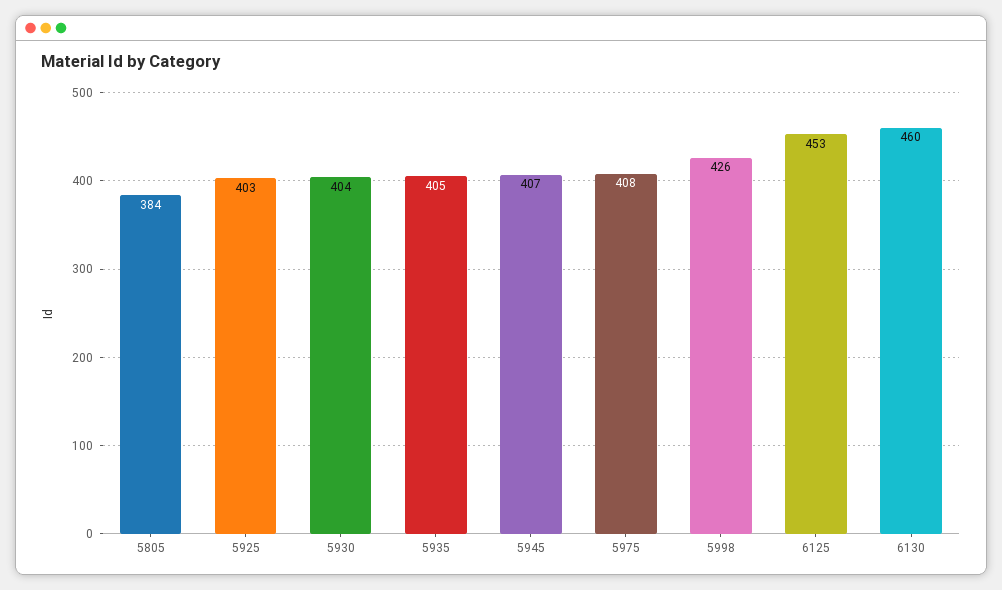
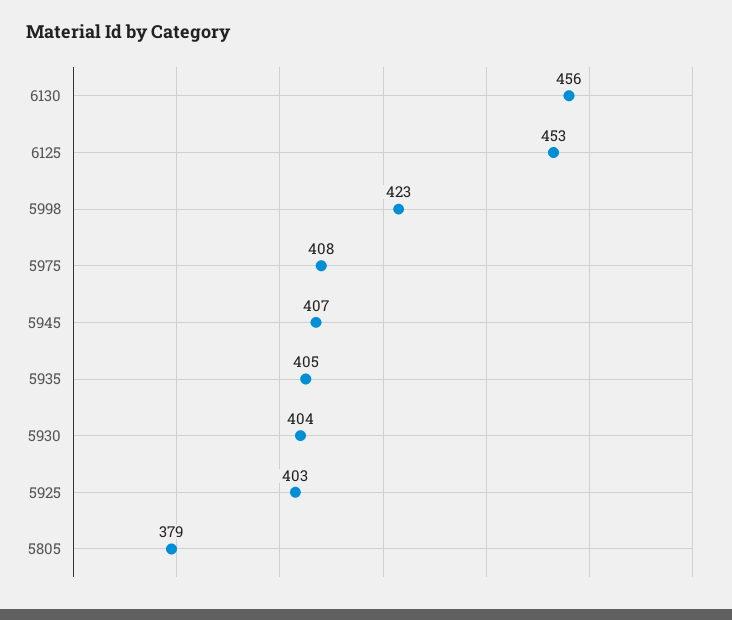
  {
-   "5805": 384,
+   "5805": 379,
    "5925": 403,
    "5930": 404,
    "5935": 405,
    "5945": 407,
    "5975": 408,
-   "5998": 426,
+   "5998": 423,
    "6125": 453,
-   "6130": 460
+   "6130": 456
  }

